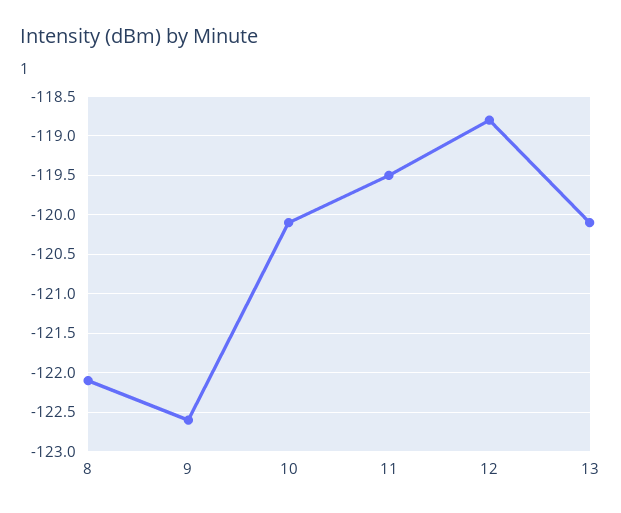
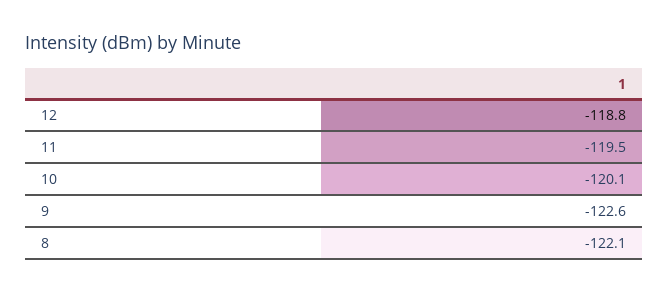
  {
    "8": -122.1,
    "9": -122.6,
    "10": -120.1,
    "11": -119.5,
-   "12": -118.8,
+   "12": -118.8
-   "13": -120.1
  }

